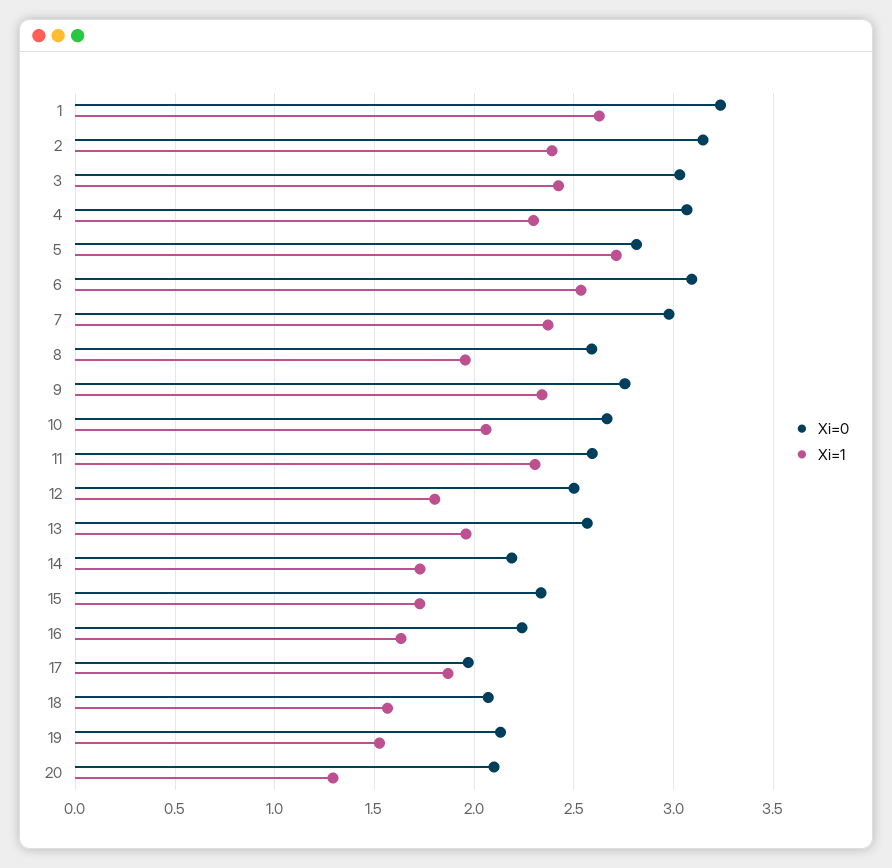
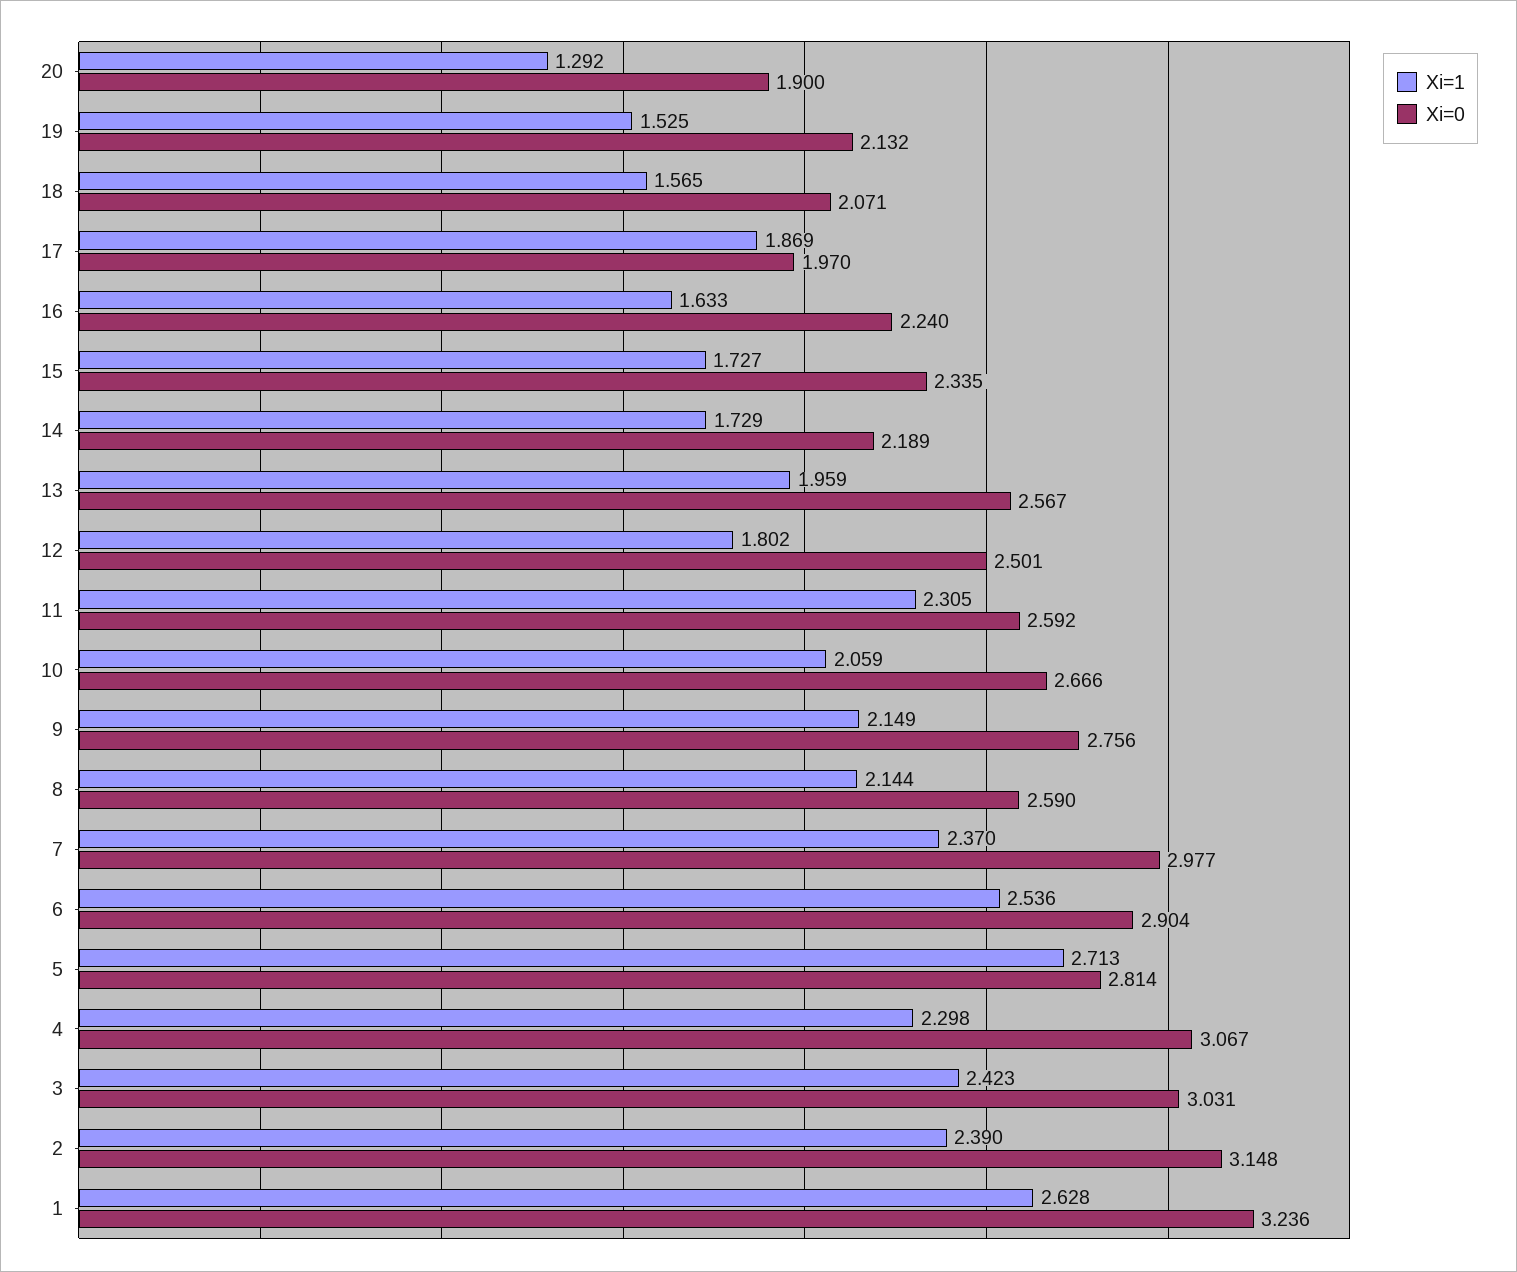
  {
    "Xi=0": {
      "1": 3.236,
      "2": 3.148,
      "3": 3.031,
      "4": 3.067,
      "5": 2.814,
-     "6": 3.1,
+     "6": 2.904,
      "7": 2.977,
      "8": 2.59,
      "9": 2.756,
      "10": 2.666,
      "11": 2.592,
      "12": 2.501,
      "13": 2.567,
      "14": 2.189,
      "15": 2.335,
      "16": 2.24,
      "17": 1.97,
      "18": 2.071,
      "19": 2.132,
-     "20": 2.1
+     "20": 1.9
    },
    "Xi=1": {
      "1": 2.628,
      "2": 2.39,
      "3": 2.423,
      "4": 2.298,
      "5": 2.713,
      "6": 2.536,
      "7": 2.37,
-     "8": 1.95,
+     "8": 2.144,
-     "9": 2.35,
+     "9": 2.149,
      "10": 2.059,
      "11": 2.305,
      "12": 1.802,
      "13": 1.959,
      "14": 1.729,
      "15": 1.727,
      "16": 1.633,
      "17": 1.869,
      "18": 1.565,
      "19": 1.525,
      "20": 1.292
    }
  }

